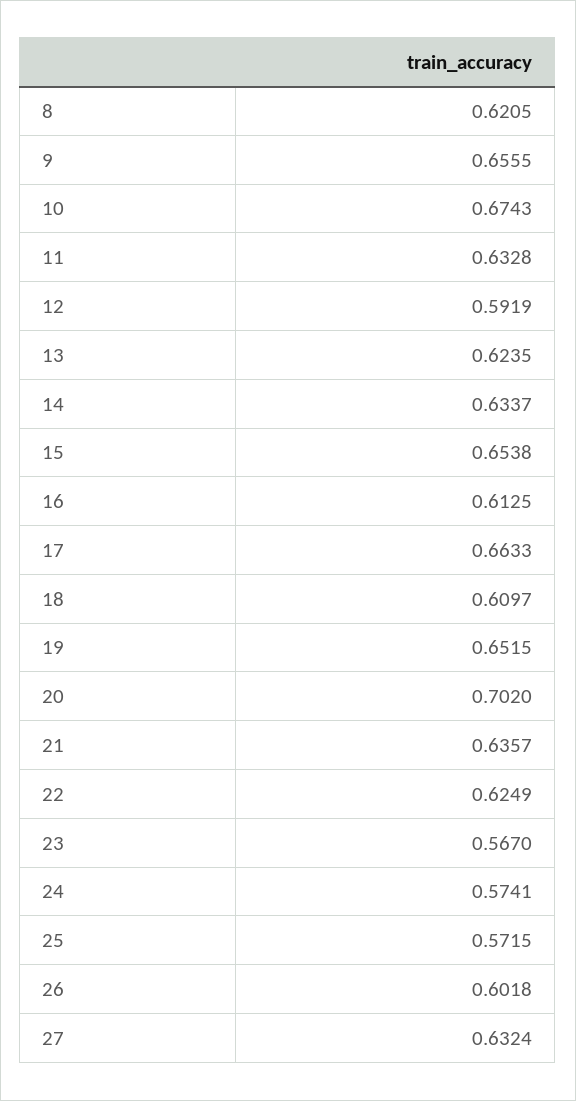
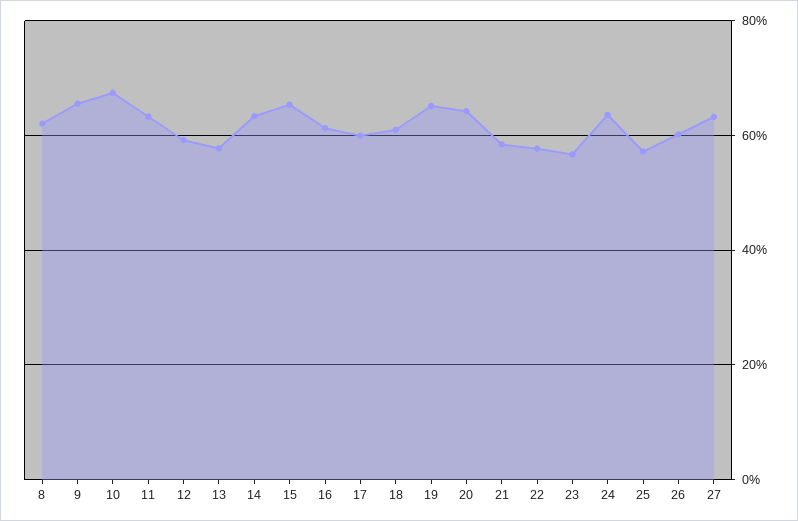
  {
    "8": 0.6205,
    "9": 0.6555,
    "10": 0.6743,
    "11": 0.6328,
    "12": 0.5919,
-   "13": 0.6235,
+   "13": 0.58,
    "14": 0.6337,
    "15": 0.6538,
    "16": 0.6125,
-   "17": 0.6633,
+   "17": 0.6,
    "18": 0.6097,
    "19": 0.6515,
-   "20": 0.702,
+   "20": 0.64,
-   "21": 0.6357,
+   "21": 0.58,
-   "22": 0.6249,
+   "22": 0.58,
    "23": 0.567,
-   "24": 0.5741,
+   "24": 0.64,
    "25": 0.5715,
    "26": 0.6018,
    "27": 0.6324
  }

